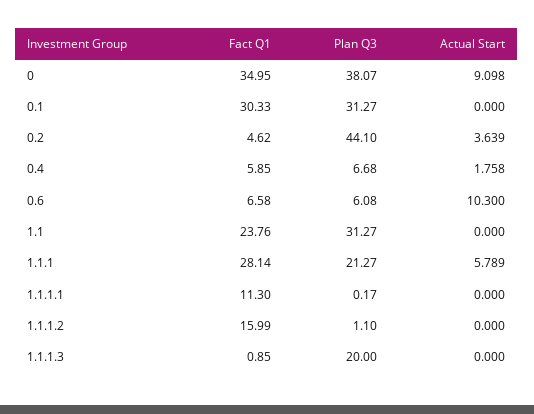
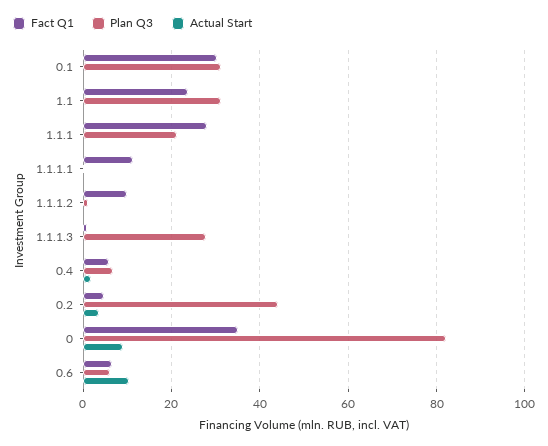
  {
    "Fact Q1": {
      "0": 34.95,
      "0.1": 30.33,
      "0.2": 4.62,
      "0.4": 5.85,
      "0.6": 6.58,
      "1.1": 23.76,
      "1.1.1": 28.14,
      "1.1.1.1": 11.3,
-     "1.1.1.2": 15.99,
+     "1.1.1.2": 10,
      "1.1.1.3": 0.85
    },
    "Plan Q3": {
-     "0": 38.07,
+     "0": 82,
      "0.1": 31.27,
      "0.2": 44.1,
      "0.4": 6.68,
      "0.6": 6.08,
      "1.1": 31.27,
      "1.1.1": 21.27,
      "1.1.1.1": 0.17,
      "1.1.1.2": 1.1,
-     "1.1.1.3": 20
+     "1.1.1.3": 28
    },
    "Actual Start": {
      "0": 9.098,
      "0.1": 0,
      "0.2": 3.639,
      "0.4": 1.758,
      "0.6": 10.3,
      "1.1": 0,
-     "1.1.1": 5.789,
+     "1.1.1": 0,
      "1.1.1.1": 0,
      "1.1.1.2": 0,
      "1.1.1.3": 0
    }
  }

